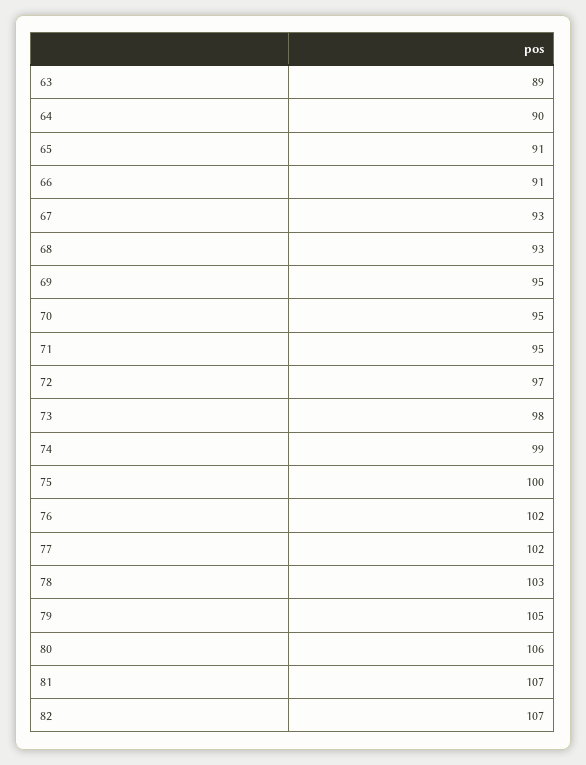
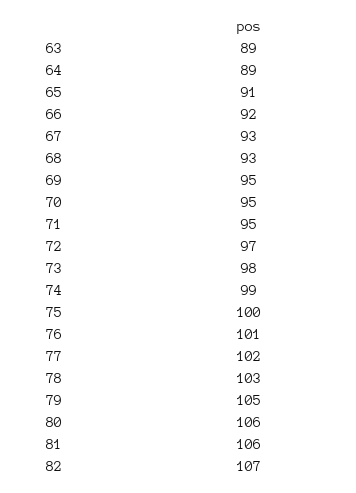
  {
    "63": 89,
-   "64": 90,
+   "64": 89,
    "65": 91,
-   "66": 91,
+   "66": 92,
    "67": 93,
    "68": 93,
    "69": 95,
    "70": 95,
    "71": 95,
    "72": 97,
    "73": 98,
    "74": 99,
    "75": 100,
-   "76": 102,
+   "76": 101,
    "77": 102,
    "78": 103,
    "79": 105,
    "80": 106,
-   "81": 107,
+   "81": 106,
    "82": 107
  }

